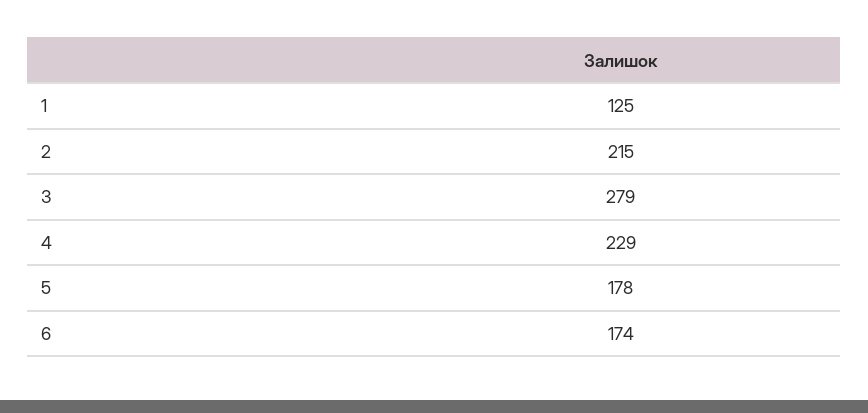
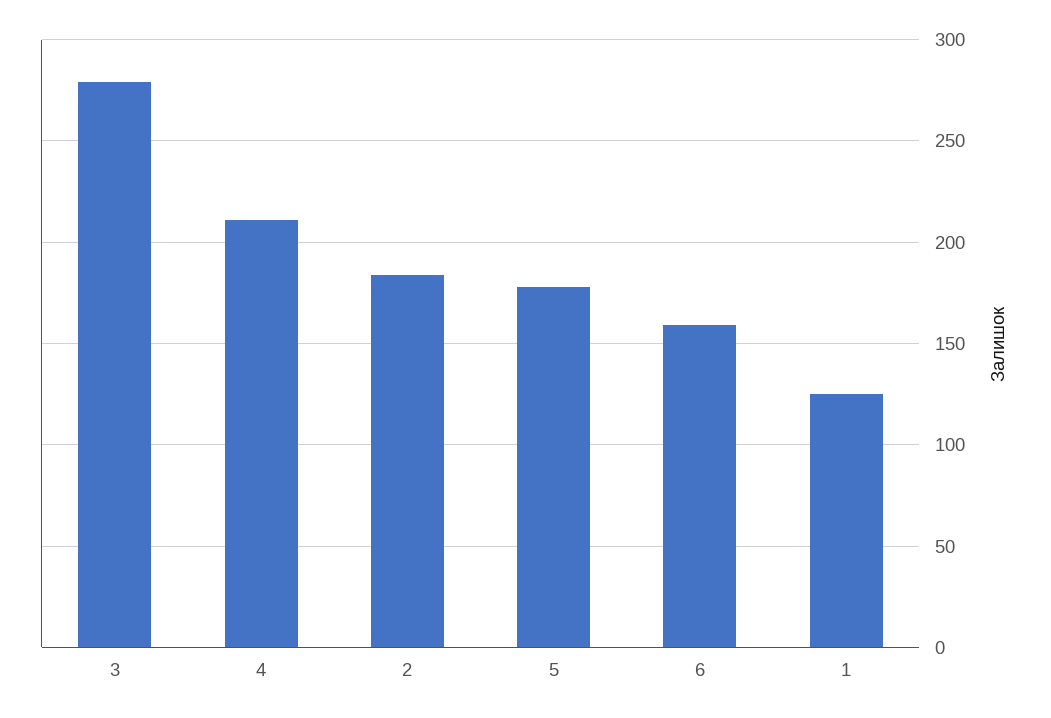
  {
    "1": 125,
-   "2": 215,
+   "2": 185,
    "3": 279,
-   "4": 229,
+   "4": 210,
    "5": 178,
-   "6": 174
+   "6": 160
  }

